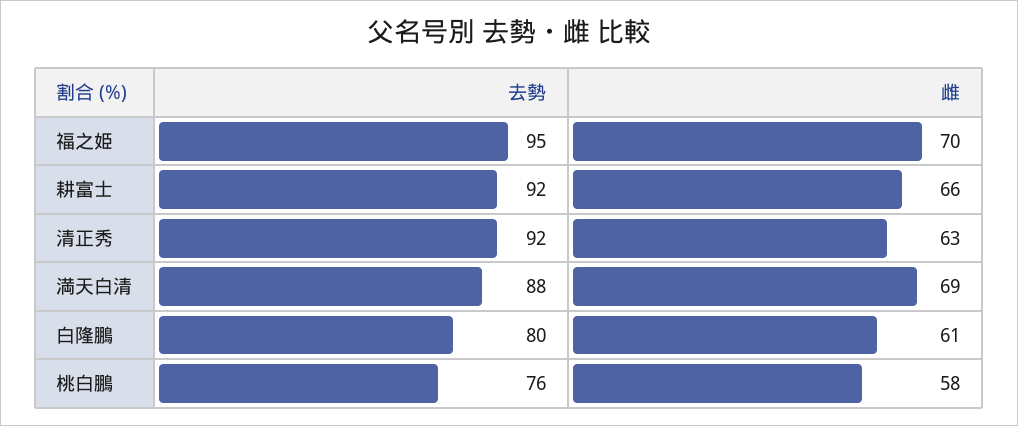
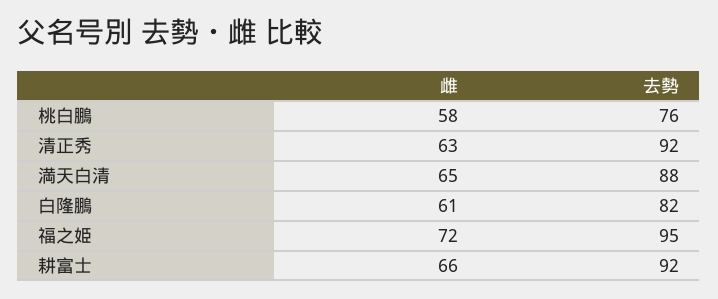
  {
    "去勢": {
      "福之姫": 95,
      "耕富士": 92,
      "清正秀": 92,
      "満天白清": 88,
-     "白隆鵬": 80,
+     "白隆鵬": 82,
      "桃白鵬": 76
    },
    "雌": {
-     "福之姫": 70,
+     "福之姫": 72,
      "耕富士": 66,
      "清正秀": 63,
-     "満天白清": 69,
+     "満天白清": 65,
      "白隆鵬": 61,
      "桃白鵬": 58
    }
  }

